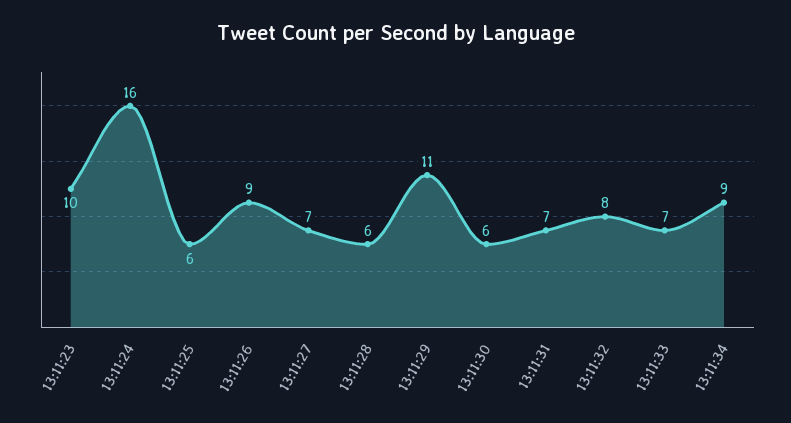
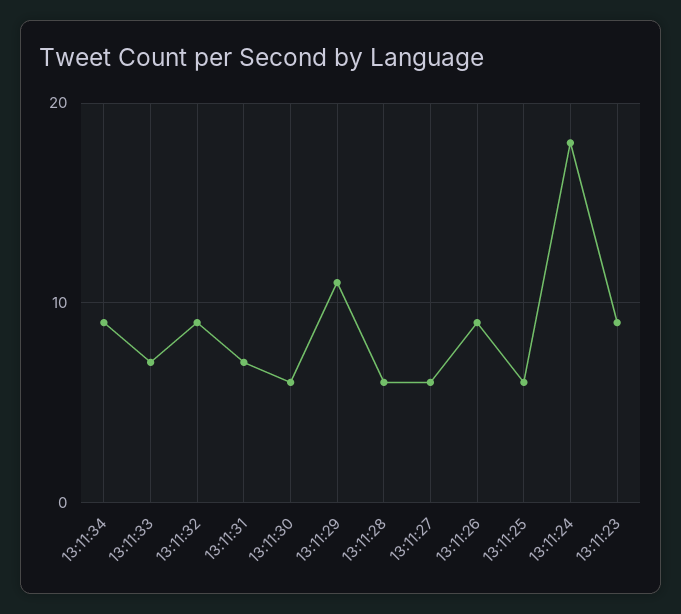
  {
-   "13:11:23": 10,
+   "13:11:23": 9,
-   "13:11:24": 16,
+   "13:11:24": 18,
    "13:11:25": 6,
    "13:11:26": 9,
-   "13:11:27": 7,
+   "13:11:27": 6,
    "13:11:28": 6,
    "13:11:29": 11,
    "13:11:30": 6,
    "13:11:31": 7,
-   "13:11:32": 8,
+   "13:11:32": 9,
    "13:11:33": 7,
    "13:11:34": 9
  }

